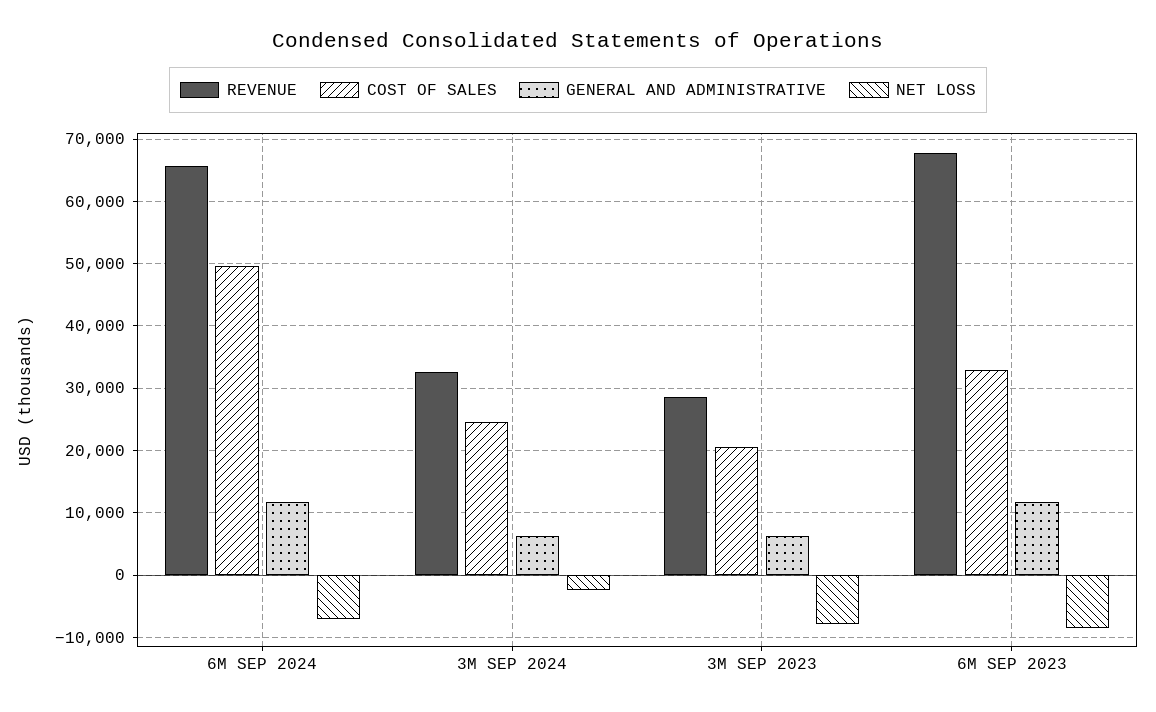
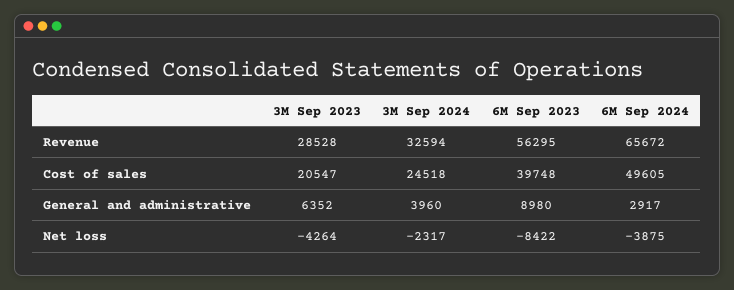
  {
    "REVENUE": {
      "6M SEP 2024": 65672,
      "3M SEP 2024": 32594,
      "3M SEP 2023": 28528,
-     "6M SEP 2023": 68000
+     "6M SEP 2023": 56295
    },
    "COST OF SALES": {
      "6M SEP 2024": 49605,
      "3M SEP 2024": 24518,
      "3M SEP 2023": 20547,
-     "6M SEP 2023": 33000
+     "6M SEP 2023": 39748
    },
    "GENERAL AND ADMINISTRATIVE": {
-     "6M SEP 2024": 12000,
+     "6M SEP 2024": 2917,
-     "3M SEP 2024": 6000,
+     "3M SEP 2024": 3960,
      "3M SEP 2023": 6352,
-     "6M SEP 2023": 12000
+     "6M SEP 2023": 8980
    },
    "NET LOSS": {
-     "6M SEP 2024": -7000,
+     "6M SEP 2024": -3875,
      "3M SEP 2024": -2317,
-     "3M SEP 2023": -8000,
+     "3M SEP 2023": -4264,
      "6M SEP 2023": -8422
    }
  }

